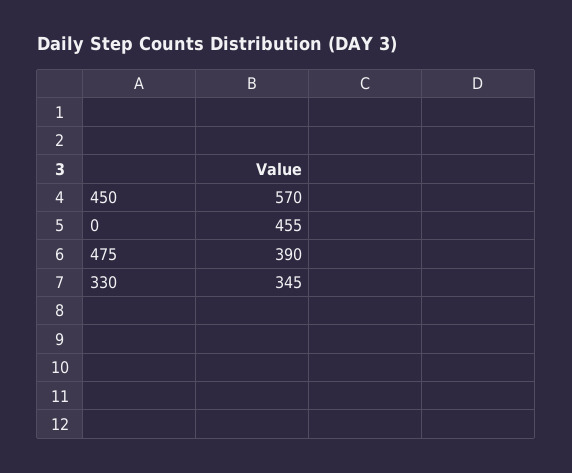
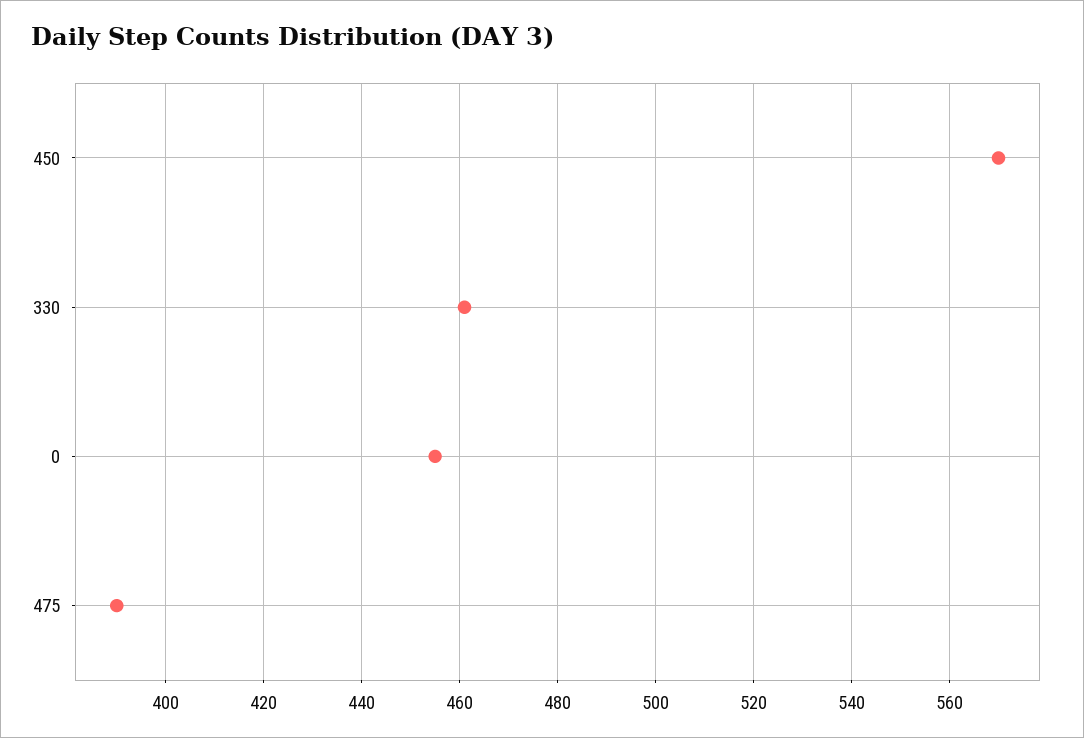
  {
    "450": 570,
    "0": 455,
    "475": 390,
-   "330": 345
+   "330": 460
  }

